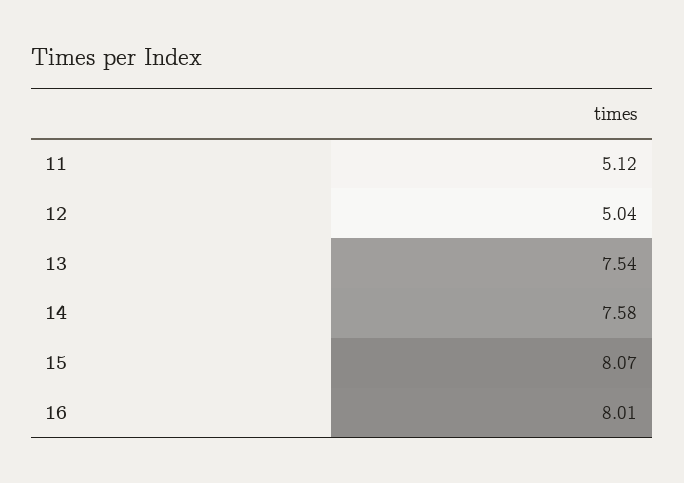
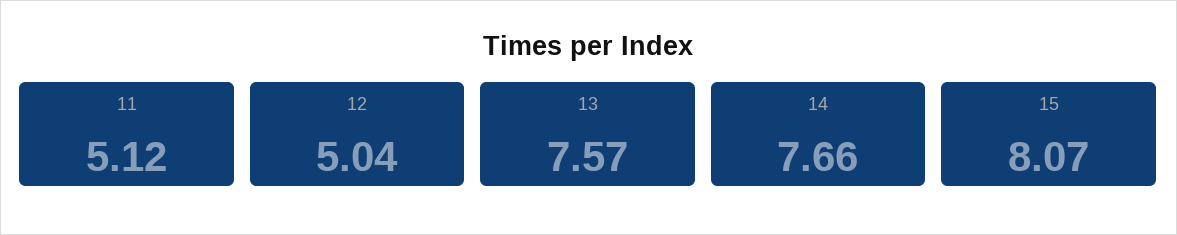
  {
    "11": 5.12,
    "12": 5.04,
-   "13": 7.54,
+   "13": 7.57,
-   "14": 7.58,
+   "14": 7.66,
-   "15": 8.07,
+   "15": 8.07
-   "16": 8.01
  }

